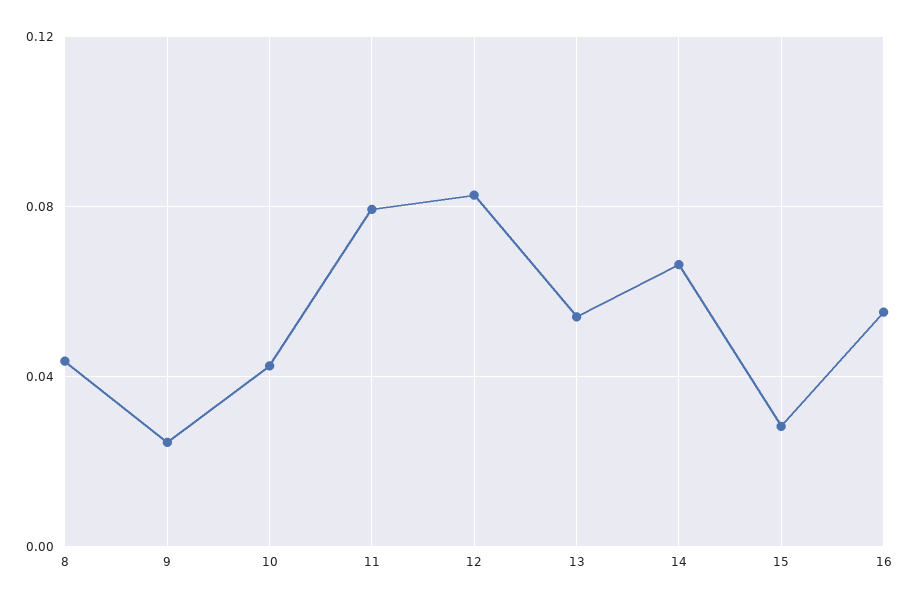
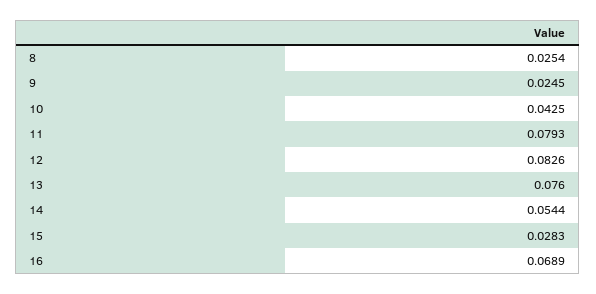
  {
-   "8": 0.045,
+   "8": 0.0254,
    "9": 0.0245,
    "10": 0.0425,
    "11": 0.0793,
    "12": 0.0826,
-   "13": 0.055,
+   "13": 0.076,
-   "14": 0.065,
+   "14": 0.0544,
    "15": 0.0283,
-   "16": 0.055
+   "16": 0.0689
  }

